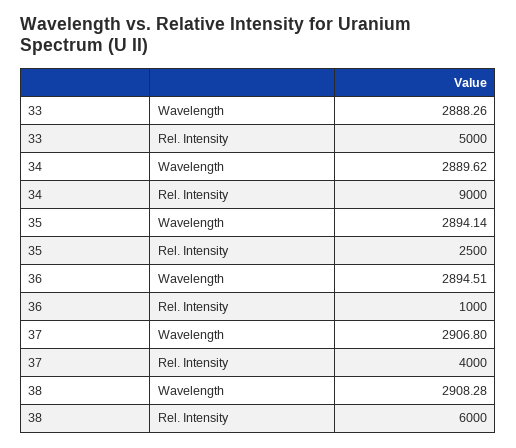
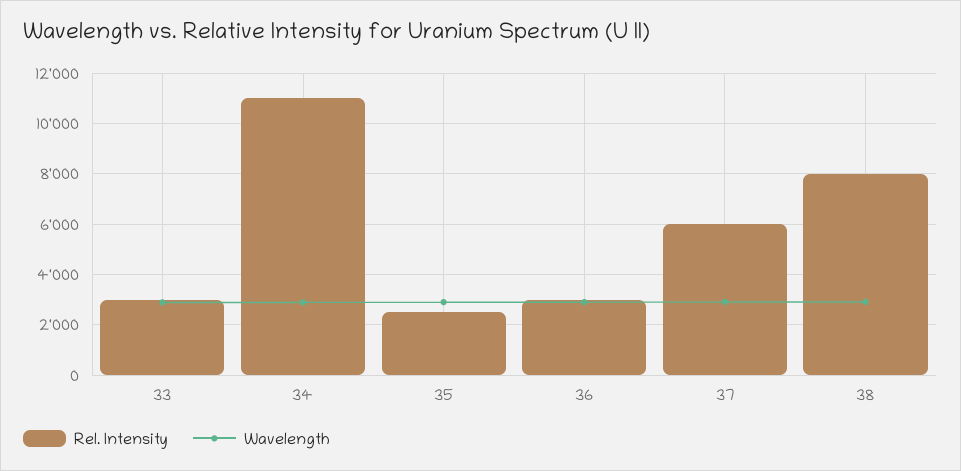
  {
    "Wavelength": {
      "33": 2888.26,
      "34": 2889.62,
      "35": 2894.14,
      "36": 2894.51,
      "37": 2906.8,
      "38": 2908.28
    },
    "Rel. Intensity": {
-     "33": 5000,
+     "33": 3000,
-     "34": 9000,
+     "34": 11000,
      "35": 2500,
-     "36": 1000,
+     "36": 3000,
-     "37": 4000,
+     "37": 6000,
-     "38": 6000
+     "38": 8000
    }
  }

